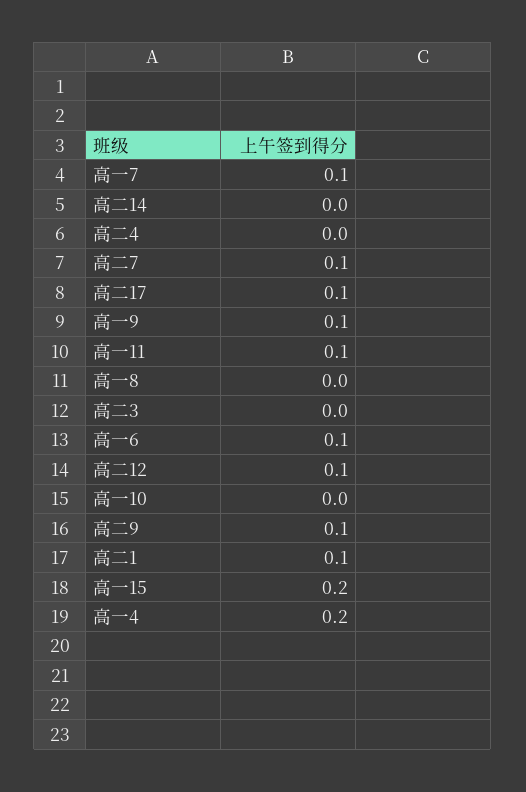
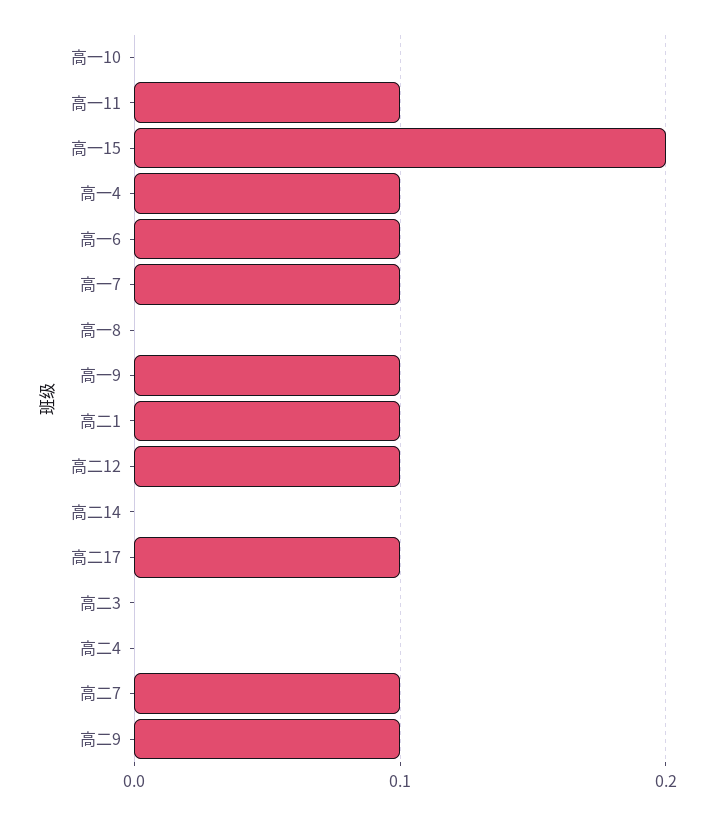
  {
    "高一7": 0.1,
    "高二14": 0,
    "高二4": 0,
    "高二7": 0.1,
    "高二17": 0.1,
    "高一9": 0.1,
    "高一11": 0.1,
    "高一8": 0,
    "高二3": 0,
    "高一6": 0.1,
    "高二12": 0.1,
    "高一10": 0,
    "高二9": 0.1,
    "高二1": 0.1,
    "高一15": 0.2,
-   "高一4": 0.2
+   "高一4": 0.1
  }

